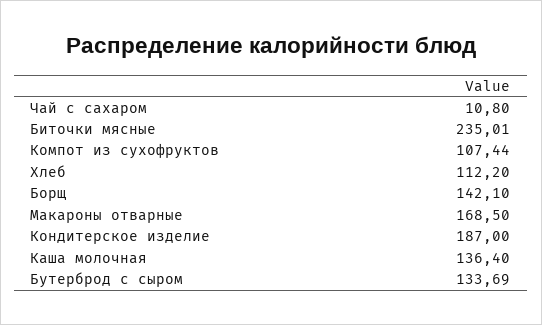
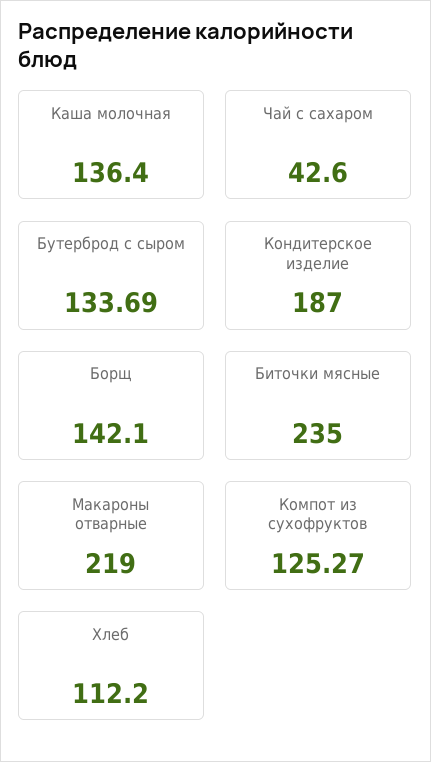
  {
-   "Чай с сахаром": 10.8,
+   "Чай с сахаром": 42.6,
-   "Биточки мясные": 235.01,
+   "Биточки мясные": 235,
-   "Компот из сухофруктов": 107.44,
+   "Компот из сухофруктов": 125.27,
    "Хлеб": 112.2,
    "Борщ": 142.1,
-   "Макароны отварные": 168.5,
+   "Макароны отварные": 219,
    "Кондитерское изделие": 187,
    "Каша молочная": 136.4,
    "Бутерброд с сыром": 133.69
  }

